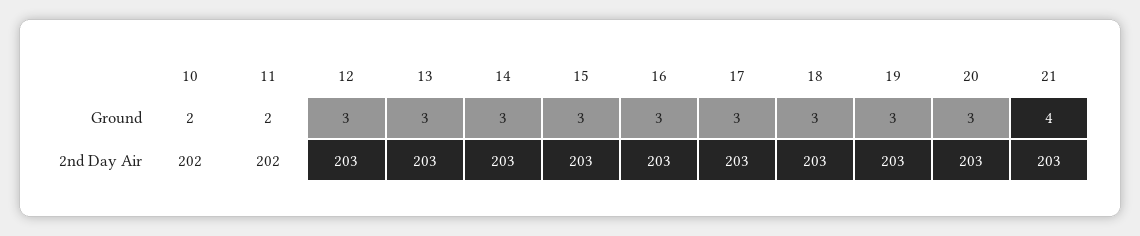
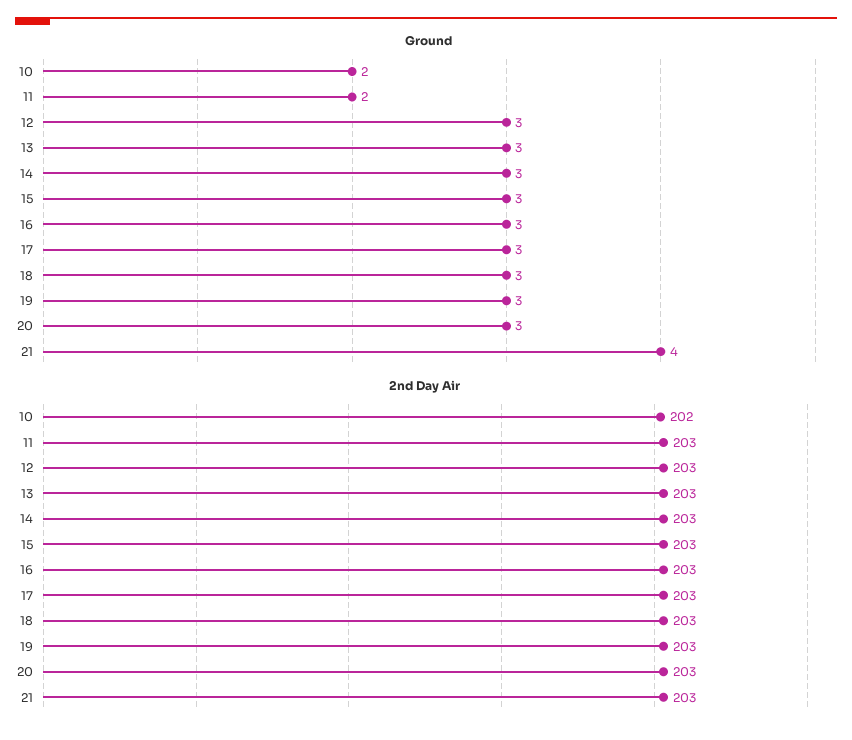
  {
    "Ground": {
      "10": 2,
      "11": 2,
      "12": 3,
      "13": 3,
      "14": 3,
      "15": 3,
      "16": 3,
      "17": 3,
      "18": 3,
      "19": 3,
      "20": 3,
      "21": 4
    },
    "2nd Day Air": {
      "10": 202,
-     "11": 202,
+     "11": 203,
      "12": 203,
      "13": 203,
      "14": 203,
      "15": 203,
      "16": 203,
      "17": 203,
      "18": 203,
      "19": 203,
      "20": 203,
      "21": 203
    }
  }

